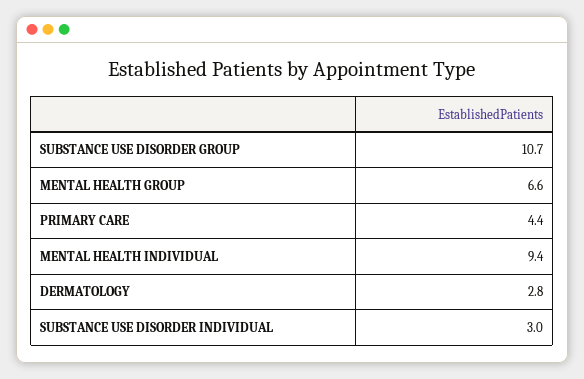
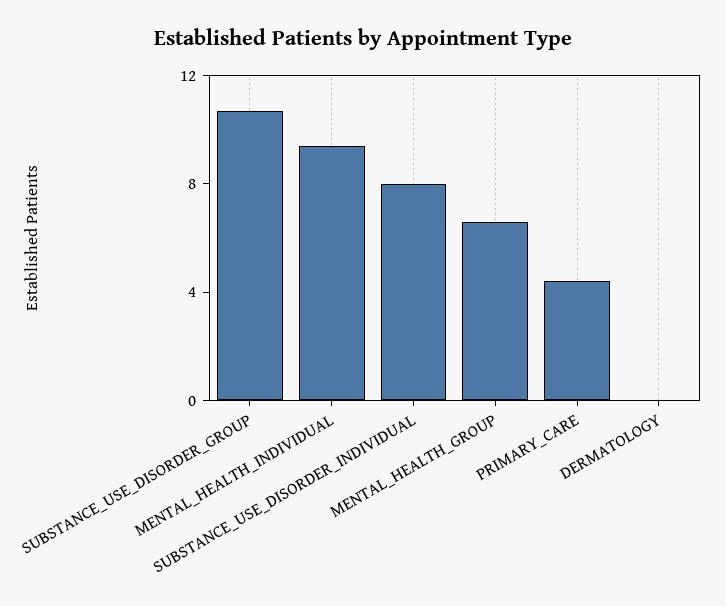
  {
    "SUBSTANCE USE DISORDER GROUP": 10.7,
    "MENTAL HEALTH GROUP": 6.6,
    "PRIMARY CARE": 4.4,
    "MENTAL HEALTH INDIVIDUAL": 9.4,
-   "DERMATOLOGY": 2.8,
+   "DERMATOLOGY": 0,
-   "SUBSTANCE USE DISORDER INDIVIDUAL": 3
+   "SUBSTANCE USE DISORDER INDIVIDUAL": 8
  }

